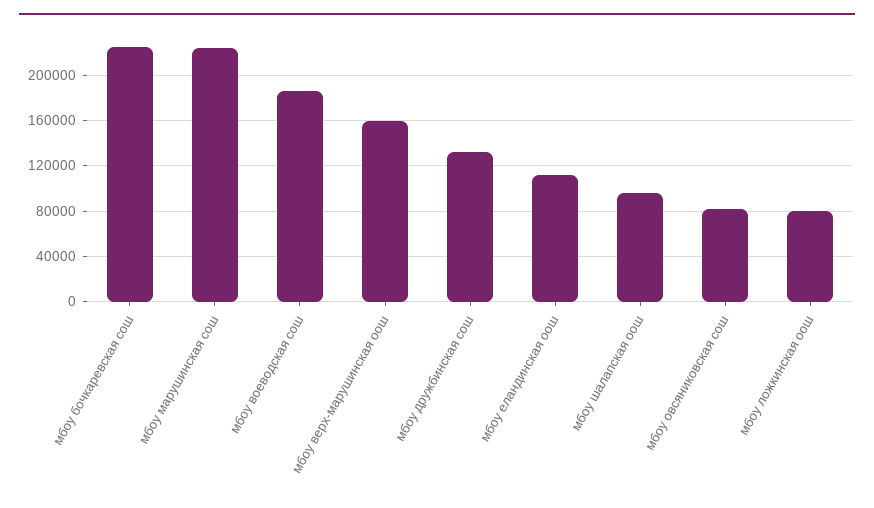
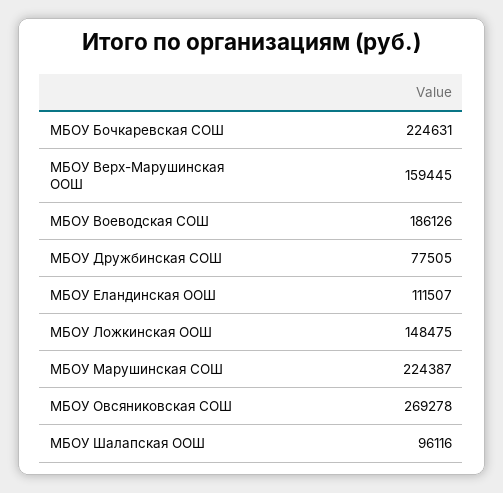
  {
    "мбоу бочкаревская сош": 224631,
    "мбоу марушинская сош": 224387,
    "мбоу воеводская сош": 186126,
    "мбоу верх-марушинская оош": 159445,
-   "мбоу дружбинская сош": 130000,
+   "мбоу дружбинская сош": 77505,
    "мбоу еландинская оош": 111507,
    "мбоу шалапская оош": 96116,
-   "мбоу овсяниковская сош": 80000,
+   "мбоу овсяниковская сош": 269278,
-   "мбоу ложкинская оош": 80000
+   "мбоу ложкинская оош": 148475
  }

